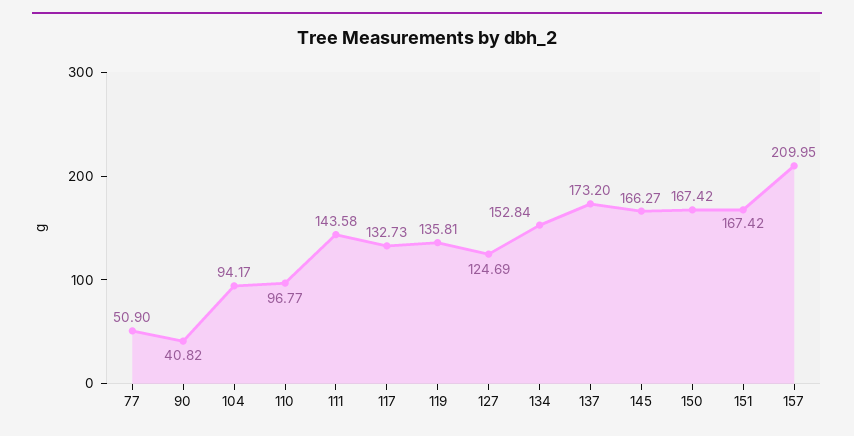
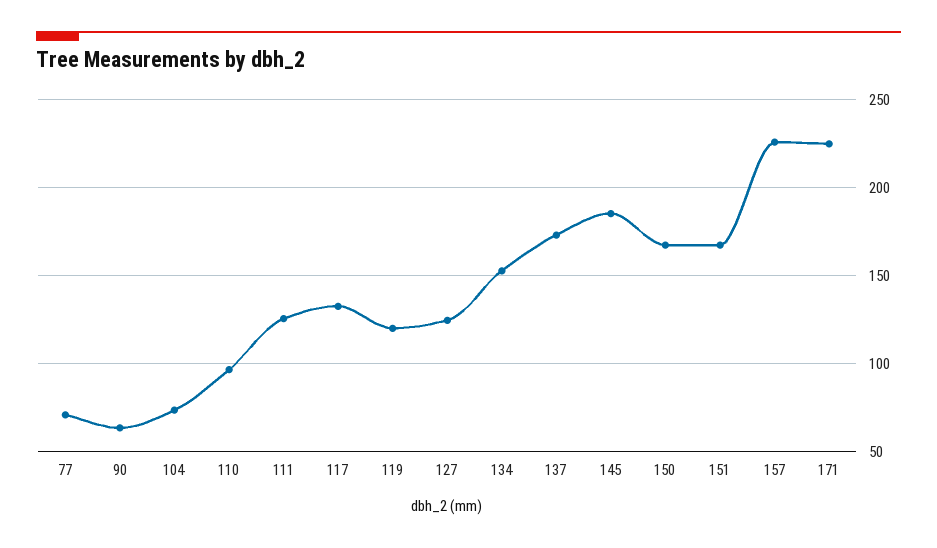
  {
-   "77": 50.9,
+   "77": 70,
-   "90": 40.82,
+   "90": 65,
-   "104": 94.17,
+   "104": 75,
    "110": 96.77,
-   "111": 143.58,
+   "111": 125,
    "117": 132.73,
-   "119": 135.81,
+   "119": 120,
    "127": 124.69,
    "134": 152.84,
    "137": 173.2,
-   "145": 166.27,
+   "145": 185,
    "150": 167.42,
    "151": 167.42,
-   "157": 209.95
+   "157": 225,
+   "171": 225
  }

